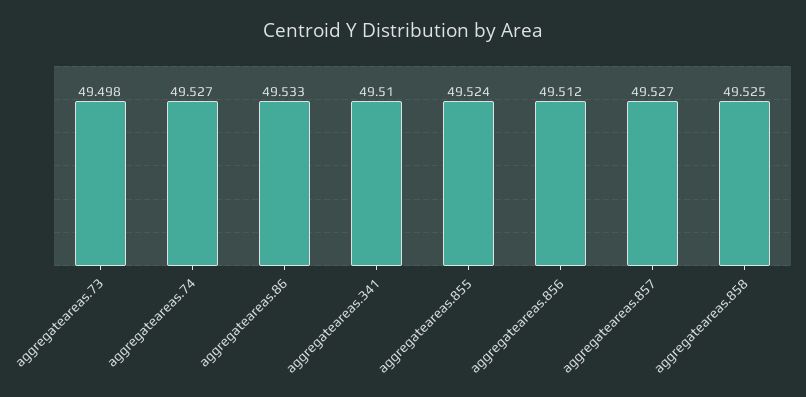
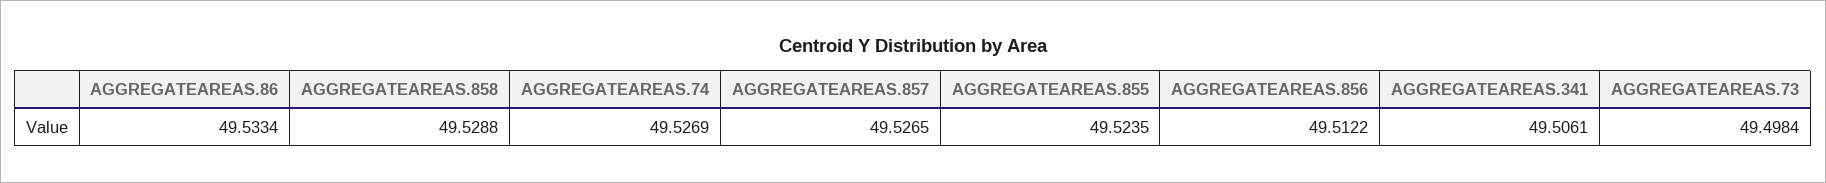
  {
    "aggregateareas.73": 49.4984,
    "aggregateareas.74": 49.5269,
    "aggregateareas.86": 49.5334,
-   "aggregateareas.341": 49.51,
+   "aggregateareas.341": 49.5061,
    "aggregateareas.855": 49.5235,
    "aggregateareas.856": 49.5122,
    "aggregateareas.857": 49.5265,
-   "aggregateareas.858": 49.525
+   "aggregateareas.858": 49.5288
  }

